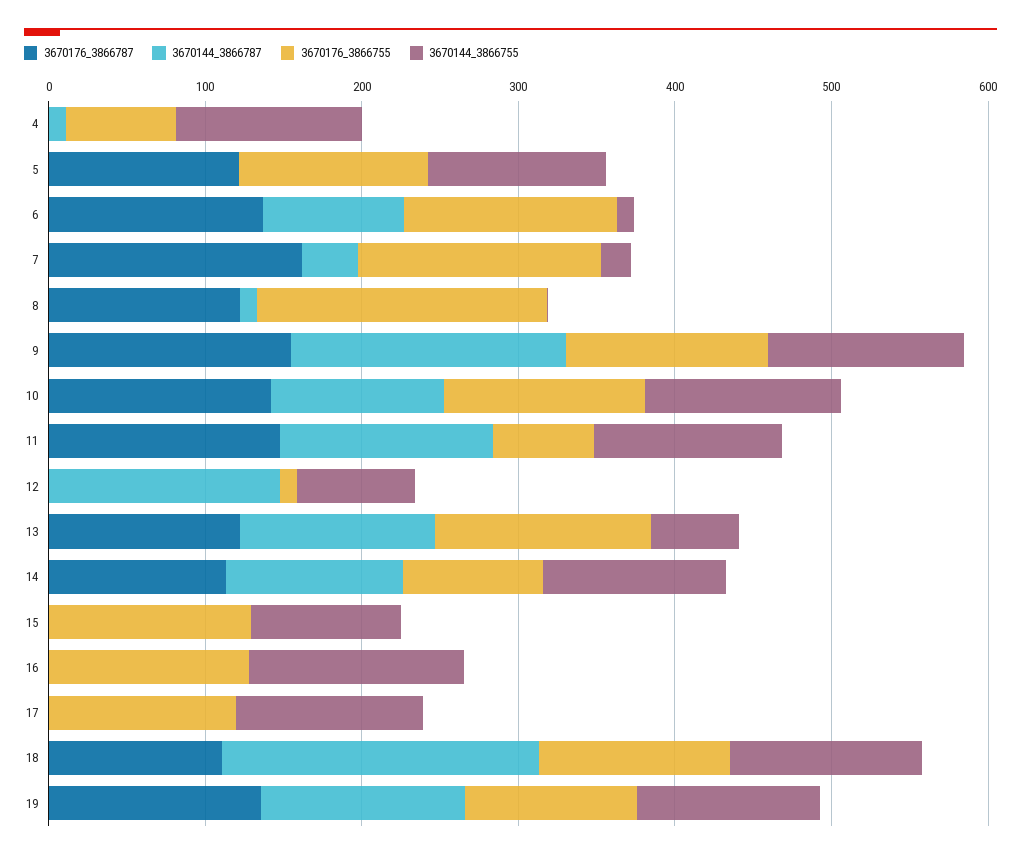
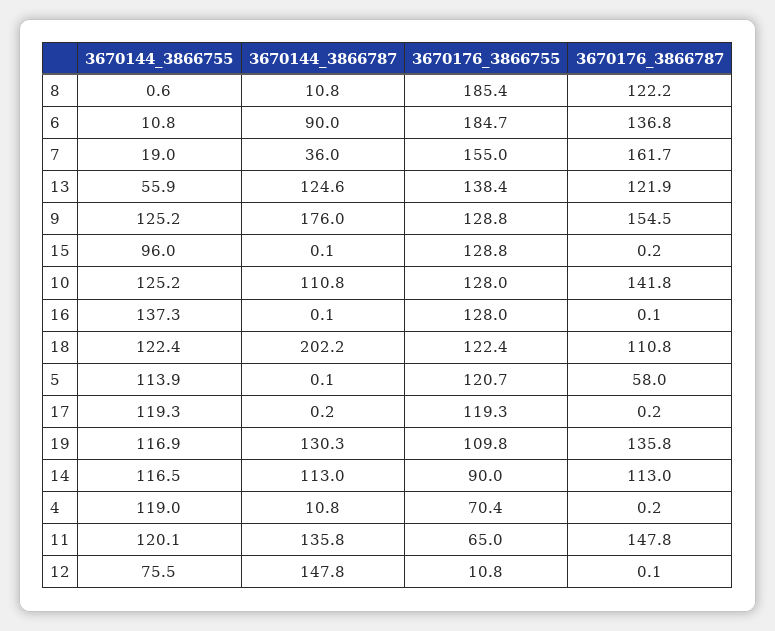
  {
    "3670176_3866787": {
      "4": 0.2,
-     "5": 120,
+     "5": 58,
      "6": 136.8,
      "7": 161.7,
      "8": 122.2,
      "9": 154.5,
      "10": 141.8,
      "11": 147.8,
      "12": 0.1,
      "13": 121.9,
      "14": 113,
      "15": 0.2,
      "16": 0.1,
      "17": 0.2,
      "18": 110.8,
      "19": 135.8
    },
    "3670144_3866787": {
      "4": 10.8,
      "5": 0.1,
      "6": 90,
      "7": 36,
      "8": 10.8,
      "9": 176,
      "10": 110.8,
      "11": 135.8,
      "12": 147.8,
      "13": 124.6,
      "14": 113,
      "15": 0.1,
      "16": 0.1,
      "17": 0.2,
      "18": 202.2,
      "19": 130.3
    },
    "3670176_3866755": {
      "4": 70.4,
      "5": 120.7,
-     "6": 140,
+     "6": 184.7,
      "7": 155,
      "8": 185.4,
      "9": 128.8,
      "10": 128,
      "11": 65,
      "12": 10.8,
      "13": 138.4,
      "14": 90,
      "15": 128.8,
      "16": 128,
      "17": 119.3,
      "18": 122.4,
      "19": 109.8
    },
    "3670144_3866755": {
      "4": 119,
      "5": 113.9,
      "6": 10.8,
      "7": 19,
      "8": 0.6,
      "9": 125.2,
      "10": 125.2,
      "11": 120.1,
      "12": 75.5,
      "13": 55.9,
      "14": 116.5,
      "15": 96,
      "16": 137.3,
      "17": 119.3,
      "18": 122.4,
      "19": 116.9
    }
  }

